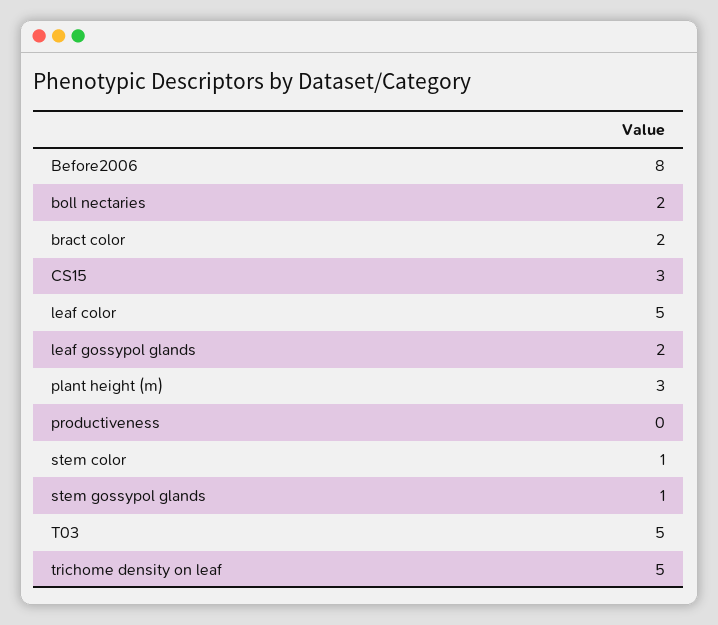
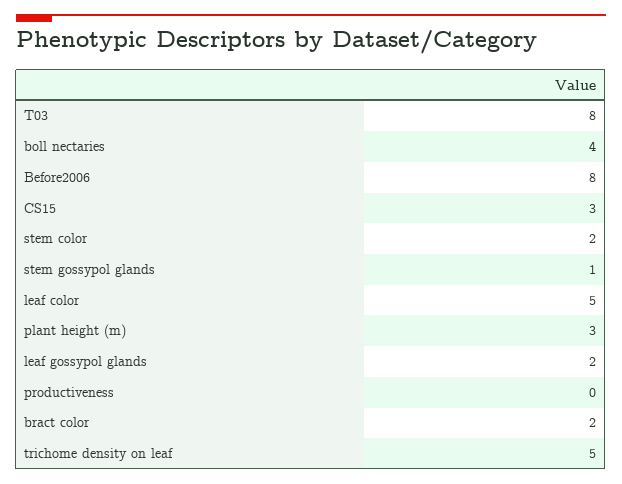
  {
    "Before2006": 8,
-   "boll nectaries": 2,
+   "boll nectaries": 4,
    "bract color": 2,
    "CS15": 3,
    "leaf color": 5,
    "leaf gossypol glands": 2,
    "plant height (m)": 3,
    "productiveness": 0,
-   "stem color": 1,
+   "stem color": 2,
    "stem gossypol glands": 1,
-   "T03": 5,
+   "T03": 8,
    "trichome density on leaf": 5
  }

